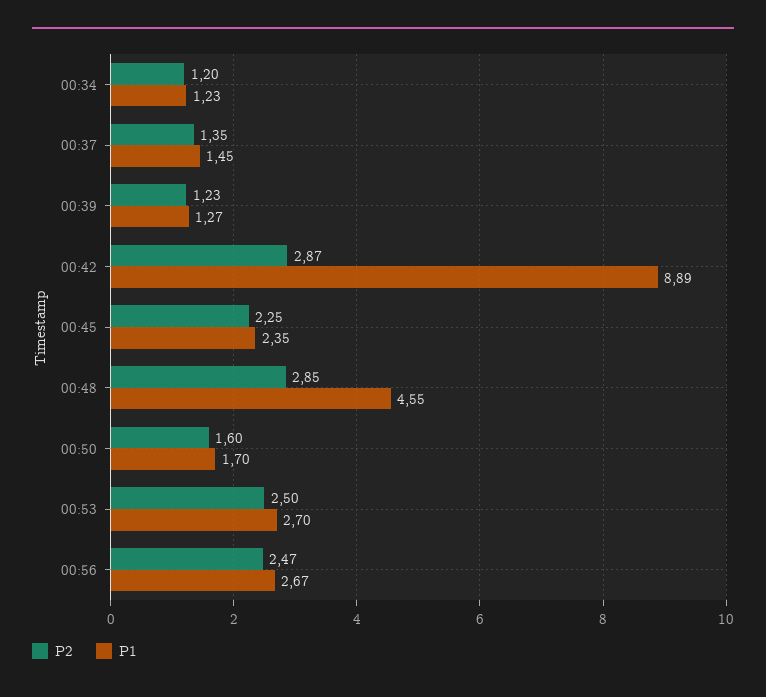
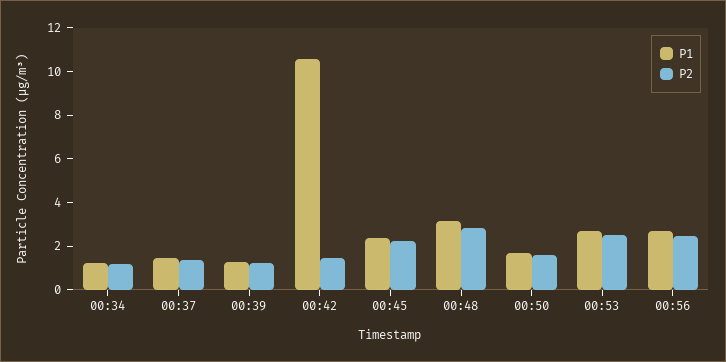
  {
    "P2": {
      "00:34": 1.2,
      "00:37": 1.35,
      "00:39": 1.23,
-     "00:42": 2.87,
+     "00:42": 1.5,
      "00:45": 2.25,
      "00:48": 2.85,
      "00:50": 1.6,
      "00:53": 2.5,
      "00:56": 2.47
    },
    "P1": {
      "00:34": 1.23,
      "00:37": 1.45,
      "00:39": 1.27,
-     "00:42": 8.89,
+     "00:42": 10.5,
      "00:45": 2.35,
-     "00:48": 4.55,
+     "00:48": 3,
      "00:50": 1.7,
      "00:53": 2.7,
      "00:56": 2.67
    }
  }

